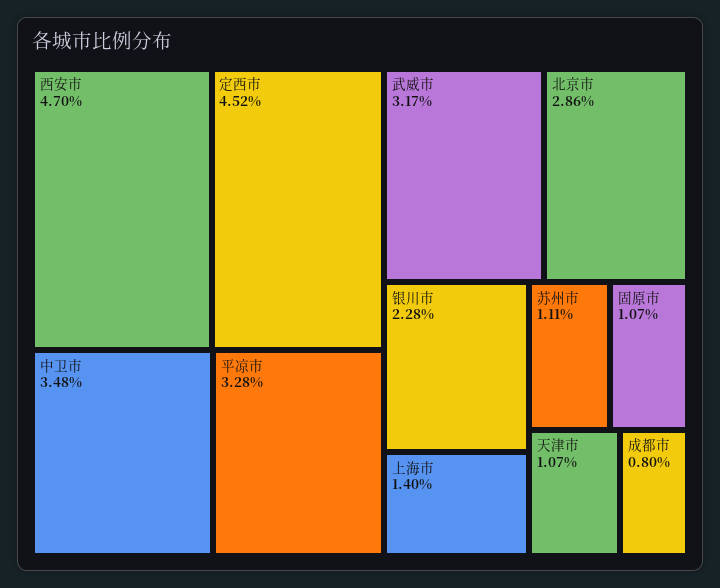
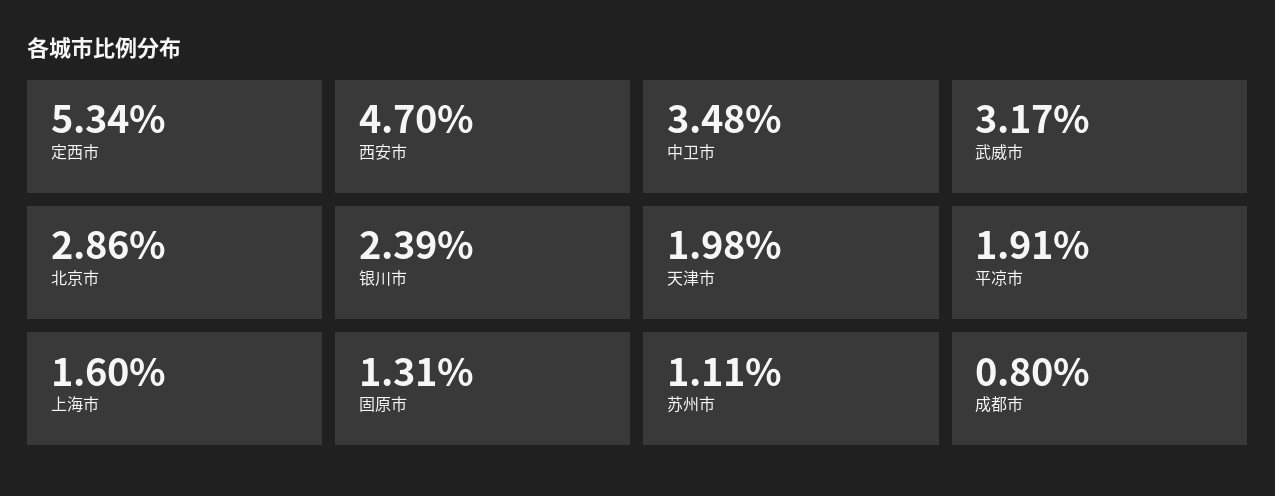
  {
    "西安市": 4.7,
-   "定西市": 4.52,
+   "定西市": 5.34,
    "中卫市": 3.48,
-   "平凉市": 3.28,
+   "平凉市": 1.91,
    "武威市": 3.17,
    "北京市": 2.86,
-   "银川市": 2.28,
+   "银川市": 2.39,
-   "上海市": 1.4,
+   "上海市": 1.6,
    "苏州市": 1.11,
-   "固原市": 1.07,
+   "固原市": 1.31,
-   "天津市": 1.07,
+   "天津市": 1.98,
    "成都市": 0.8
  }

